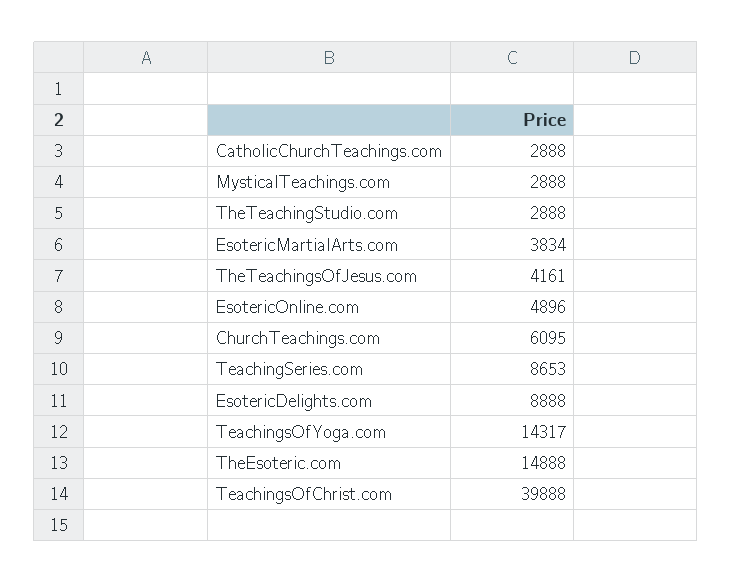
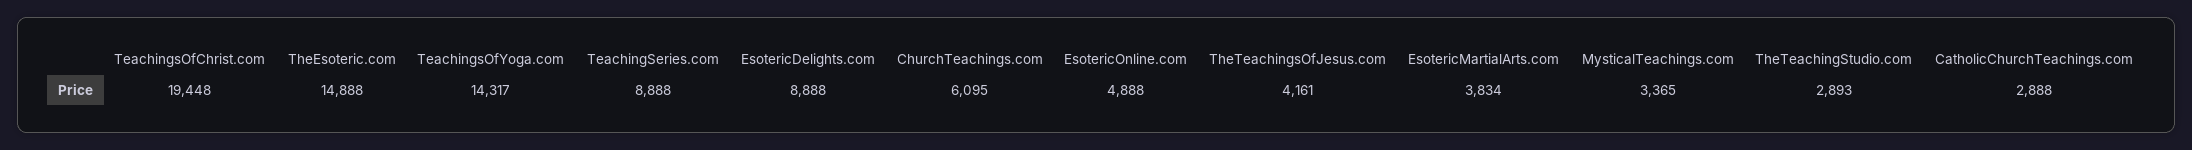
  {
    "CatholicChurchTeachings.com": 2888,
-   "MysticalTeachings.com": 2888,
+   "MysticalTeachings.com": 3365,
-   "TheTeachingStudio.com": 2888,
+   "TheTeachingStudio.com": 2893,
    "EsotericMartialArts.com": 3834,
    "TheTeachingsOfJesus.com": 4161,
-   "EsotericOnline.com": 4896,
+   "EsotericOnline.com": 4888,
    "ChurchTeachings.com": 6095,
-   "TeachingSeries.com": 8653,
+   "TeachingSeries.com": 8888,
    "EsotericDelights.com": 8888,
    "TeachingsOfYoga.com": 14317,
    "TheEsoteric.com": 14888,
-   "TeachingsOfChrist.com": 39888
+   "TeachingsOfChrist.com": 19448
  }

